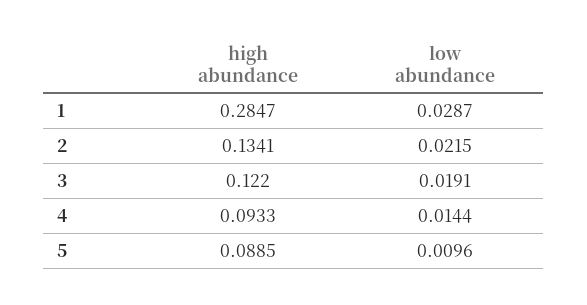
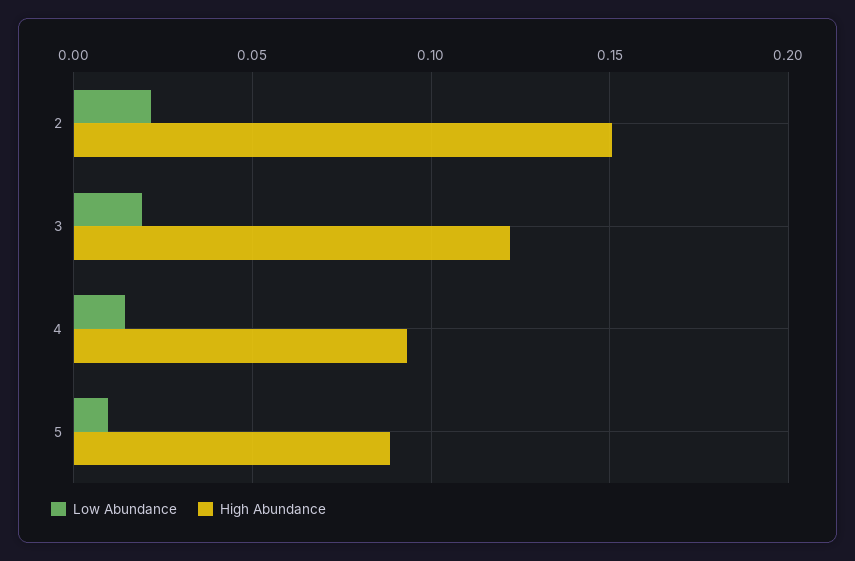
  {
    "high abundance": {
-     "1": 0.2847,
-     "2": 0.1341,
+     "2": 0.15,
      "3": 0.122,
      "4": 0.0933,
      "5": 0.0885
    },
    "low abundance": {
-     "1": 0.0287,
      "2": 0.0215,
      "3": 0.0191,
      "4": 0.0144,
      "5": 0.0096
    }
  }

